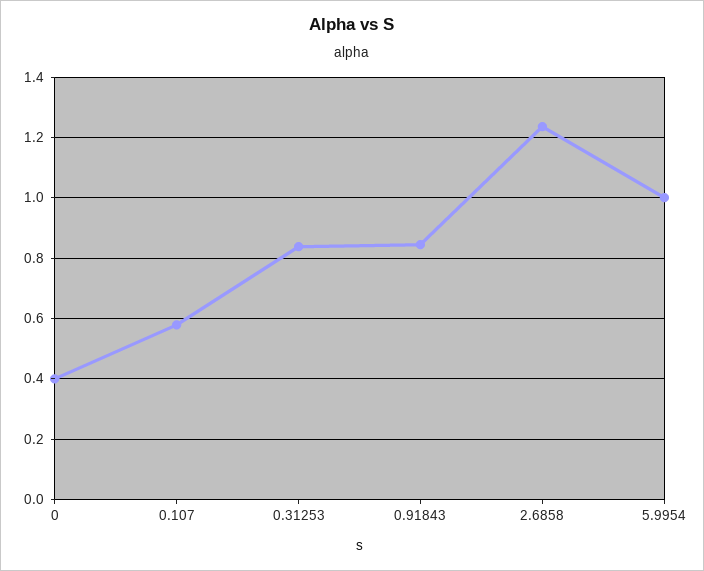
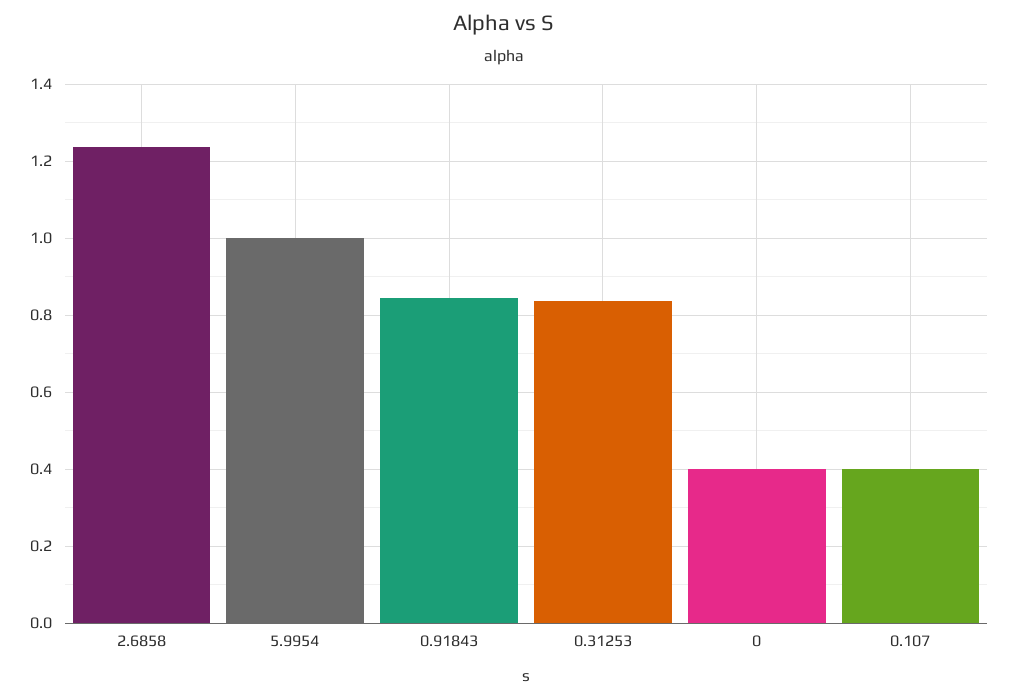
  {
    "0": 0.4,
-   "0.107": 0.58,
+   "0.107": 0.4,
    "0.31253": 0.84,
    "0.91843": 0.84,
    "2.6858": 1.24,
    "5.9954": 1
  }

